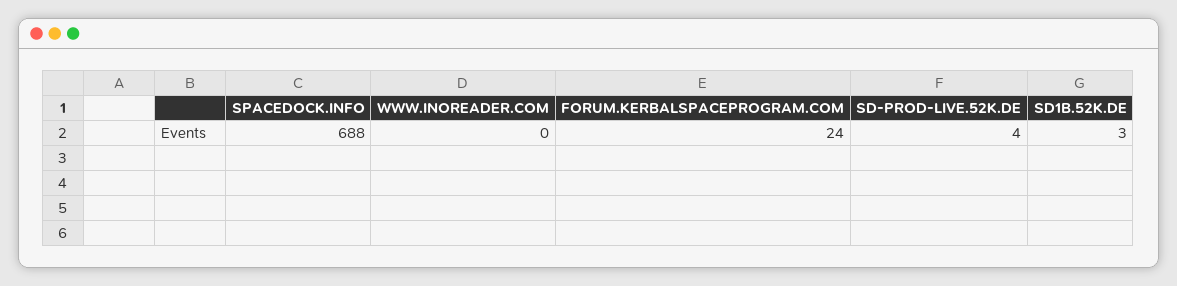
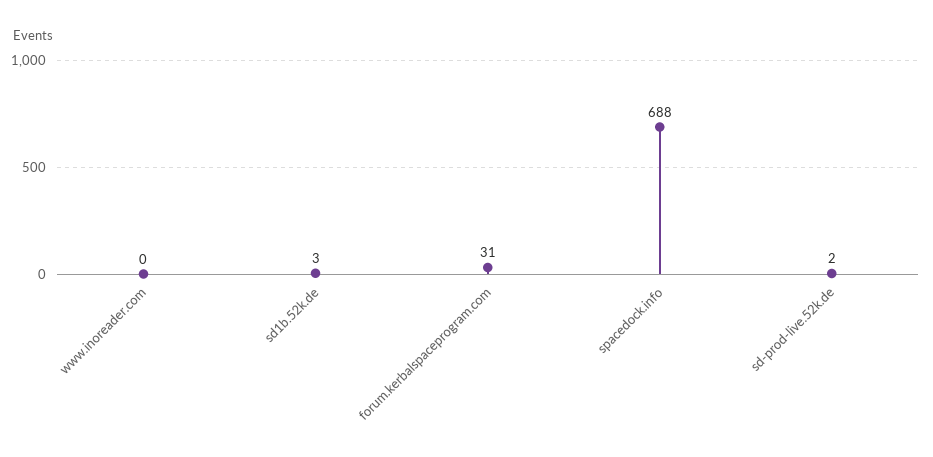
  {
    "SPACEDOCK.INFO": 688,
    "WWW.INOREADER.COM": 0,
-   "FORUM.KERBALSPACEPROGRAM.COM": 24,
+   "FORUM.KERBALSPACEPROGRAM.COM": 31,
-   "SD-PROD-LIVE.52K.DE": 4,
+   "SD-PROD-LIVE.52K.DE": 2,
    "SD1B.52K.DE": 3
  }

